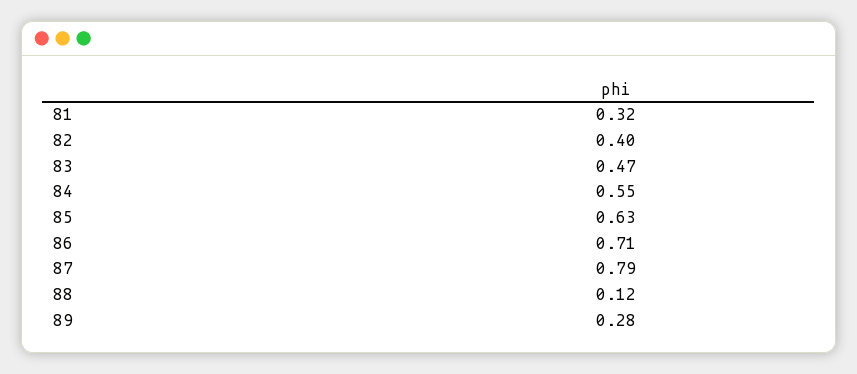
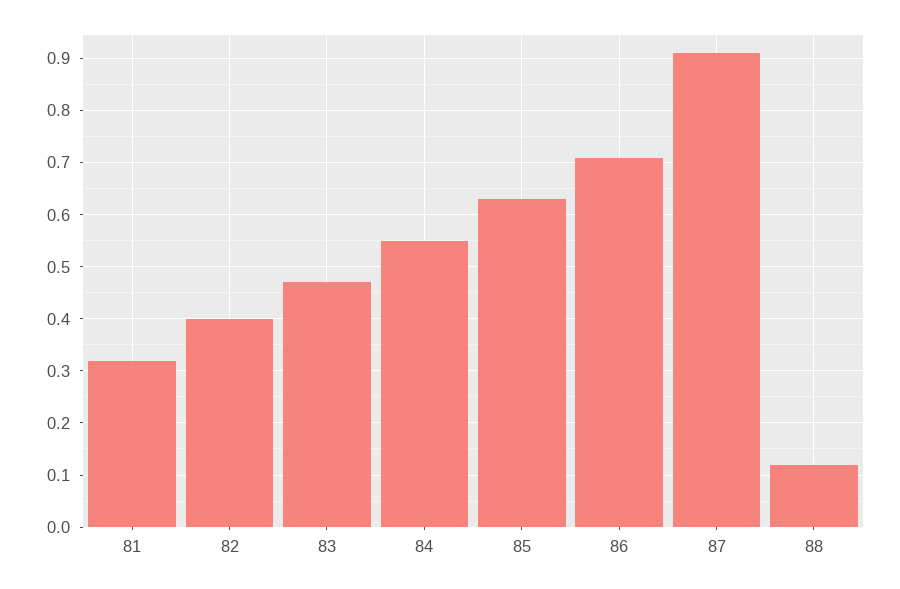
  {
    "81": 0.32,
    "82": 0.4,
    "83": 0.47,
    "84": 0.55,
    "85": 0.63,
    "86": 0.71,
-   "87": 0.79,
+   "87": 0.9,
-   "88": 0.12,
+   "88": 0.12
-   "89": 0.28
  }

